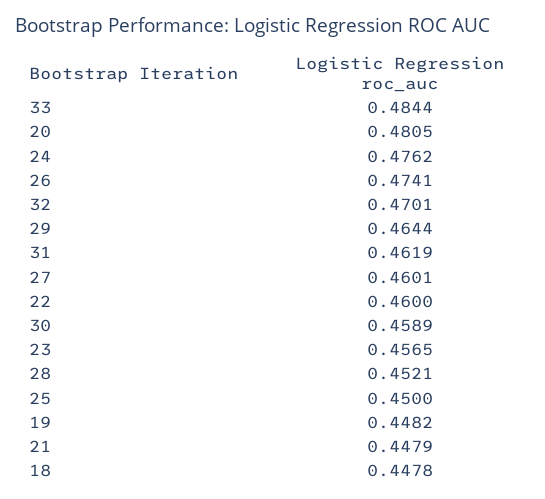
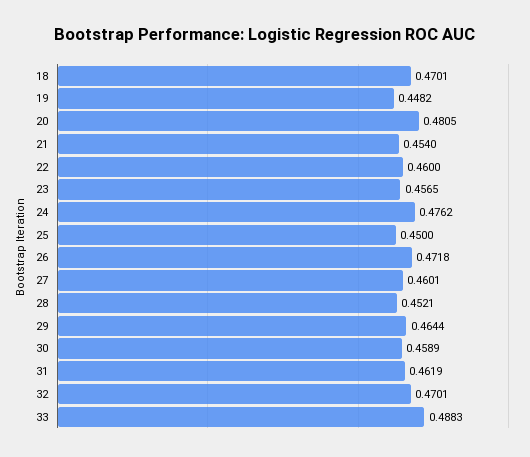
  {
-   "33": 0.4844,
+   "33": 0.4883,
    "20": 0.4805,
    "24": 0.4762,
-   "26": 0.4741,
+   "26": 0.4718,
    "32": 0.4701,
    "29": 0.4644,
    "31": 0.4619,
    "27": 0.4601,
    "22": 0.46,
    "30": 0.4589,
    "23": 0.4565,
    "28": 0.4521,
    "25": 0.45,
    "19": 0.4482,
-   "21": 0.4479,
+   "21": 0.454,
-   "18": 0.4478
+   "18": 0.4701
  }

